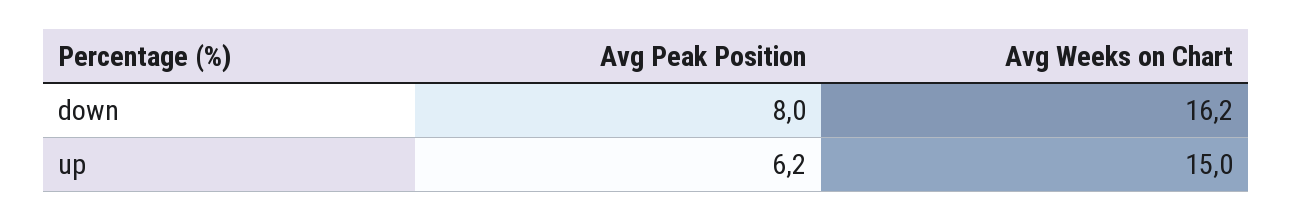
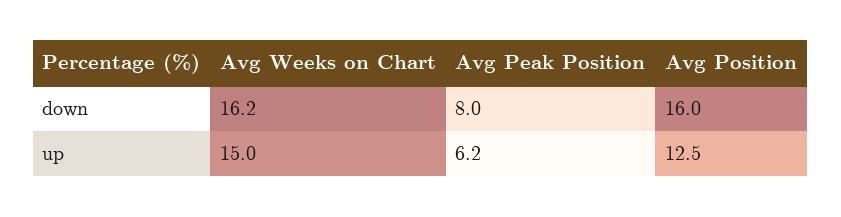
  {
    "Avg Peak Position": {
      "down": 8,
      "up": 6.2
    },
    "Avg Weeks on Chart": {
      "down": 16.2,
      "up": 15
-   }
+   },
+   "Avg Position": {
+     "down": 16,
+     "up": 12.5
+   }
  }

